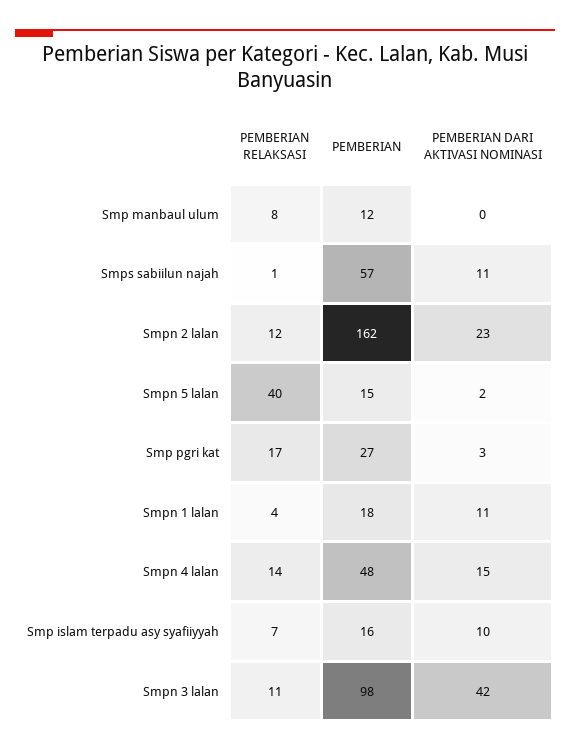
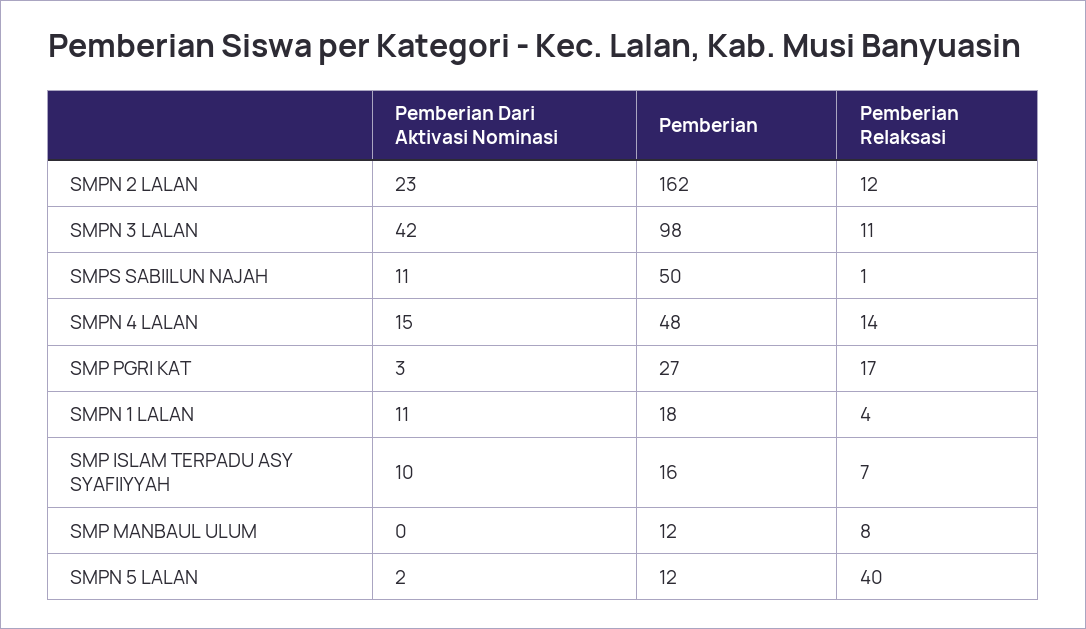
  {
    "PEMBERIAN RELAKSASI": {
      "Smp manbaul ulum": 8,
      "Smps sabiilun najah": 1,
      "Smpn 2 lalan": 12,
      "Smpn 5 lalan": 40,
      "Smp pgri kat": 17,
      "Smpn 1 lalan": 4,
      "Smpn 4 lalan": 14,
      "Smp islam terpadu asy syafiiyyah": 7,
      "Smpn 3 lalan": 11
    },
    "PEMBERIAN": {
      "Smp manbaul ulum": 12,
-     "Smps sabiilun najah": 57,
+     "Smps sabiilun najah": 50,
      "Smpn 2 lalan": 162,
-     "Smpn 5 lalan": 15,
+     "Smpn 5 lalan": 12,
      "Smp pgri kat": 27,
      "Smpn 1 lalan": 18,
      "Smpn 4 lalan": 48,
      "Smp islam terpadu asy syafiiyyah": 16,
      "Smpn 3 lalan": 98
    },
    "PEMBERIAN DARI AKTIVASI NOMINASI": {
      "Smp manbaul ulum": 0,
      "Smps sabiilun najah": 11,
      "Smpn 2 lalan": 23,
      "Smpn 5 lalan": 2,
      "Smp pgri kat": 3,
      "Smpn 1 lalan": 11,
      "Smpn 4 lalan": 15,
      "Smp islam terpadu asy syafiiyyah": 10,
      "Smpn 3 lalan": 42
    }
  }

